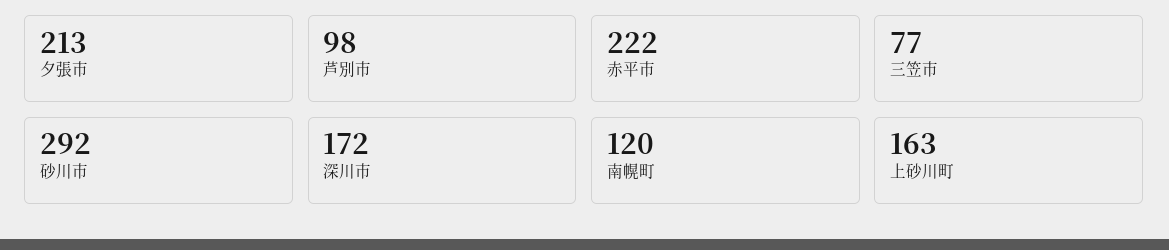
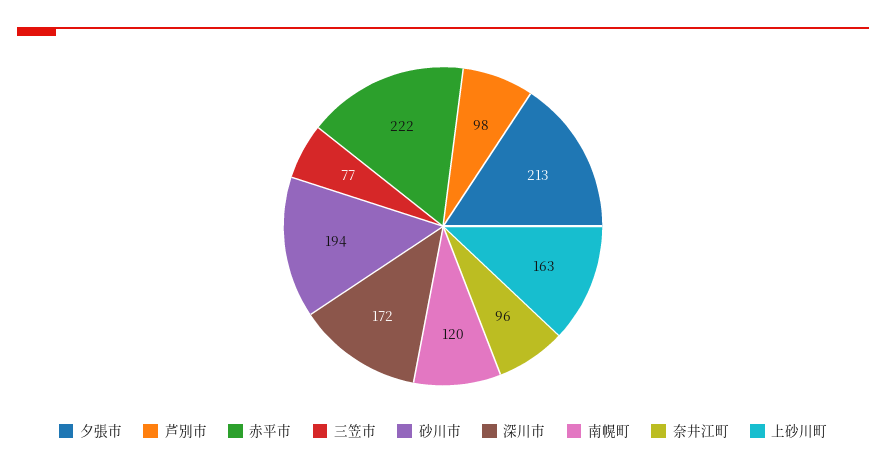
  {
    "夕張市": 213,
    "芦別市": 98,
    "赤平市": 222,
    "三笠市": 77,
-   "砂川市": 292,
+   "砂川市": 194,
    "深川市": 172,
    "南幌町": 120,
-   "上砂川町": 163
+   "上砂川町": 163,
+   "奈井江町": 96
  }

